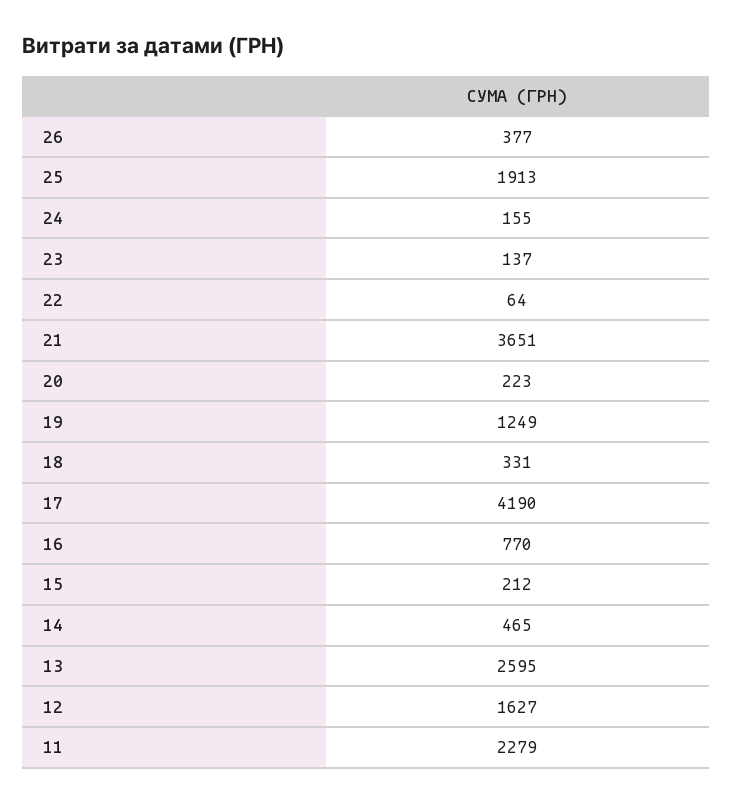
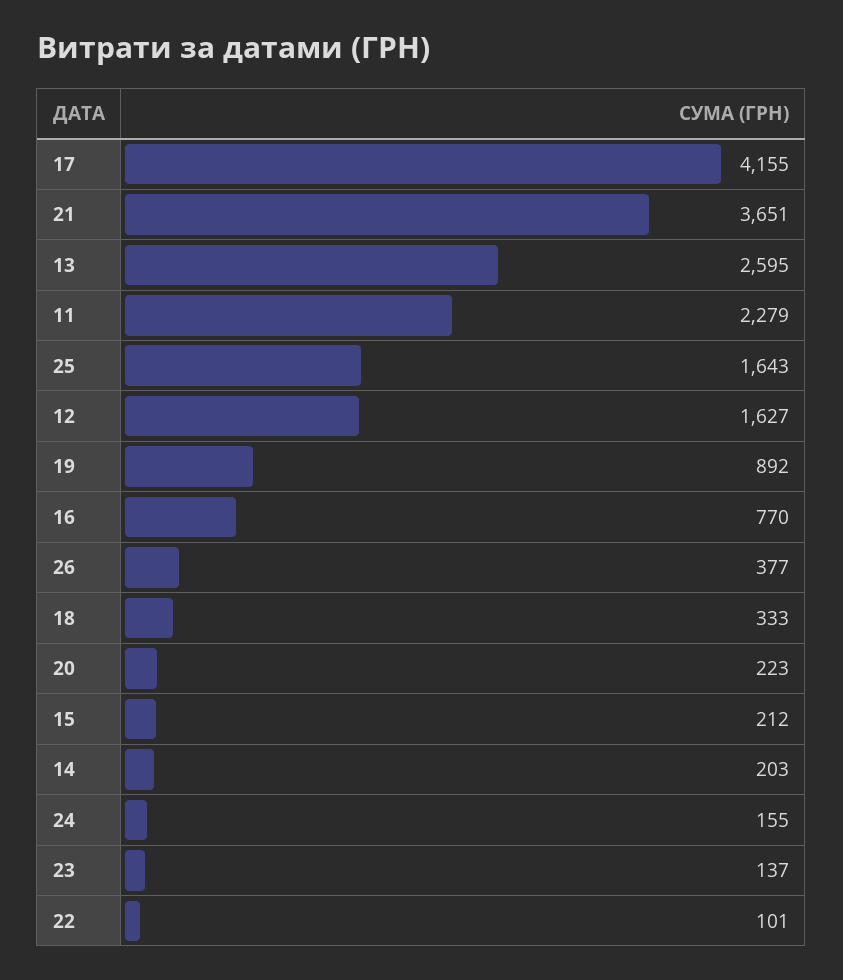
  {
    "26": 377,
-   "25": 1913,
+   "25": 1643,
    "24": 155,
    "23": 137,
-   "22": 64,
+   "22": 101,
    "21": 3651,
    "20": 223,
-   "19": 1249,
+   "19": 892,
-   "18": 331,
+   "18": 333,
-   "17": 4190,
+   "17": 4155,
    "16": 770,
    "15": 212,
-   "14": 465,
+   "14": 203,
    "13": 2595,
    "12": 1627,
    "11": 2279
  }

